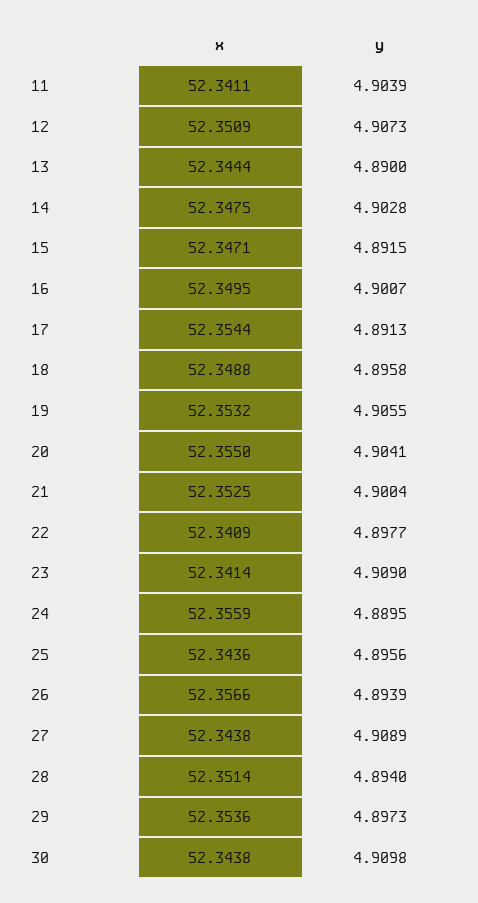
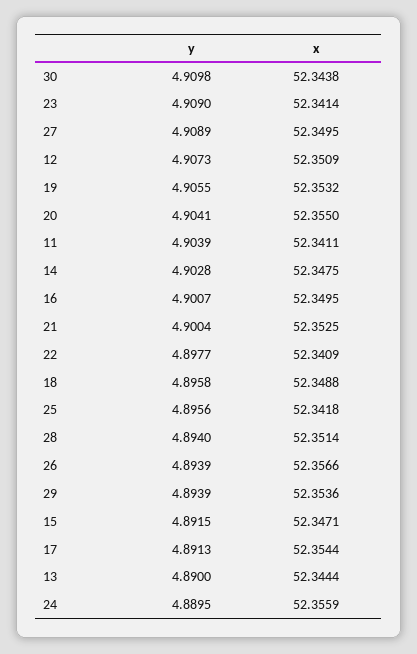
  {
    "x": {
      "11": 52.3411,
      "12": 52.3509,
      "13": 52.3444,
      "14": 52.3475,
      "15": 52.3471,
      "16": 52.3495,
      "17": 52.3544,
      "18": 52.3488,
      "19": 52.3532,
      "20": 52.355,
      "21": 52.3525,
      "22": 52.3409,
      "23": 52.3414,
      "24": 52.3559,
-     "25": 52.3436,
+     "25": 52.3418,
      "26": 52.3566,
-     "27": 52.3438,
+     "27": 52.3495,
      "28": 52.3514,
      "29": 52.3536,
      "30": 52.3438
    },
    "y": {
      "11": 4.9039,
      "12": 4.9073,
      "13": 4.89,
      "14": 4.9028,
      "15": 4.8915,
      "16": 4.9007,
      "17": 4.8913,
      "18": 4.8958,
      "19": 4.9055,
      "20": 4.9041,
      "21": 4.9004,
      "22": 4.8977,
      "23": 4.909,
      "24": 4.8895,
      "25": 4.8956,
      "26": 4.8939,
      "27": 4.9089,
      "28": 4.894,
-     "29": 4.8973,
+     "29": 4.8939,
      "30": 4.9098
    }
  }

